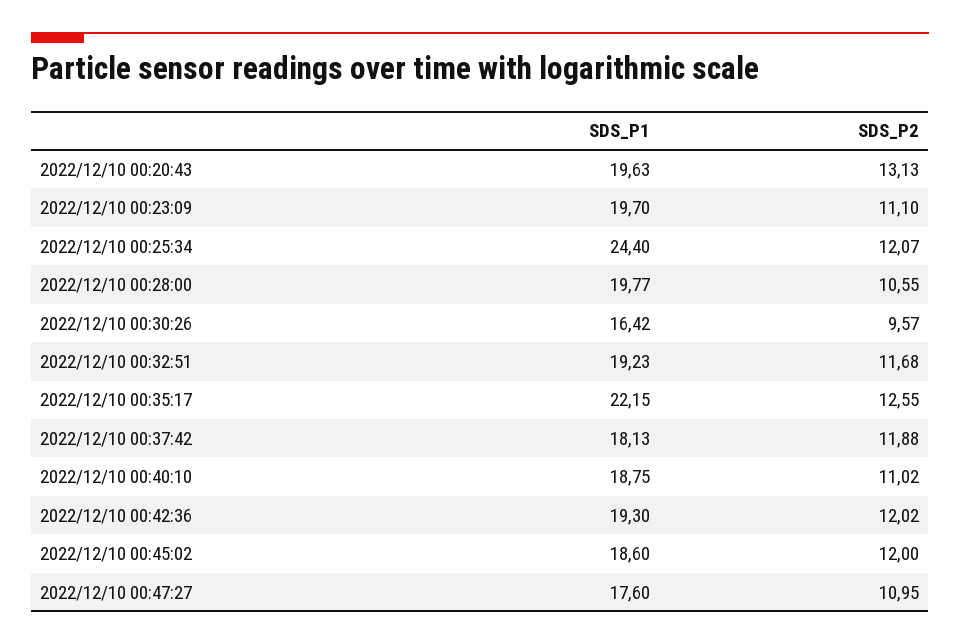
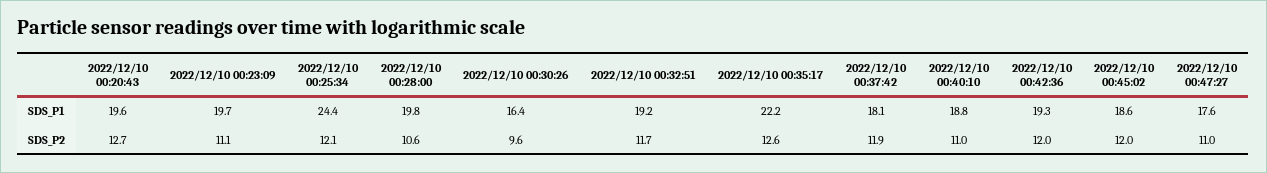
  {
    "SDS_P1": {
      "2022/12/10 00:20:43": 19.63,
      "2022/12/10 00:23:09": 19.7,
      "2022/12/10 00:25:34": 24.4,
      "2022/12/10 00:28:00": 19.77,
      "2022/12/10 00:30:26": 16.42,
      "2022/12/10 00:32:51": 19.23,
      "2022/12/10 00:35:17": 22.15,
      "2022/12/10 00:37:42": 18.13,
      "2022/12/10 00:40:10": 18.75,
      "2022/12/10 00:42:36": 19.3,
      "2022/12/10 00:45:02": 18.6,
      "2022/12/10 00:47:27": 17.6
    },
    "SDS_P2": {
-     "2022/12/10 00:20:43": 13.13,
+     "2022/12/10 00:20:43": 12.7,
      "2022/12/10 00:23:09": 11.1,
      "2022/12/10 00:25:34": 12.07,
      "2022/12/10 00:28:00": 10.55,
      "2022/12/10 00:30:26": 9.57,
      "2022/12/10 00:32:51": 11.68,
      "2022/12/10 00:35:17": 12.55,
      "2022/12/10 00:37:42": 11.88,
      "2022/12/10 00:40:10": 11.02,
      "2022/12/10 00:42:36": 12.02,
      "2022/12/10 00:45:02": 12,
      "2022/12/10 00:47:27": 10.95
    }
  }

